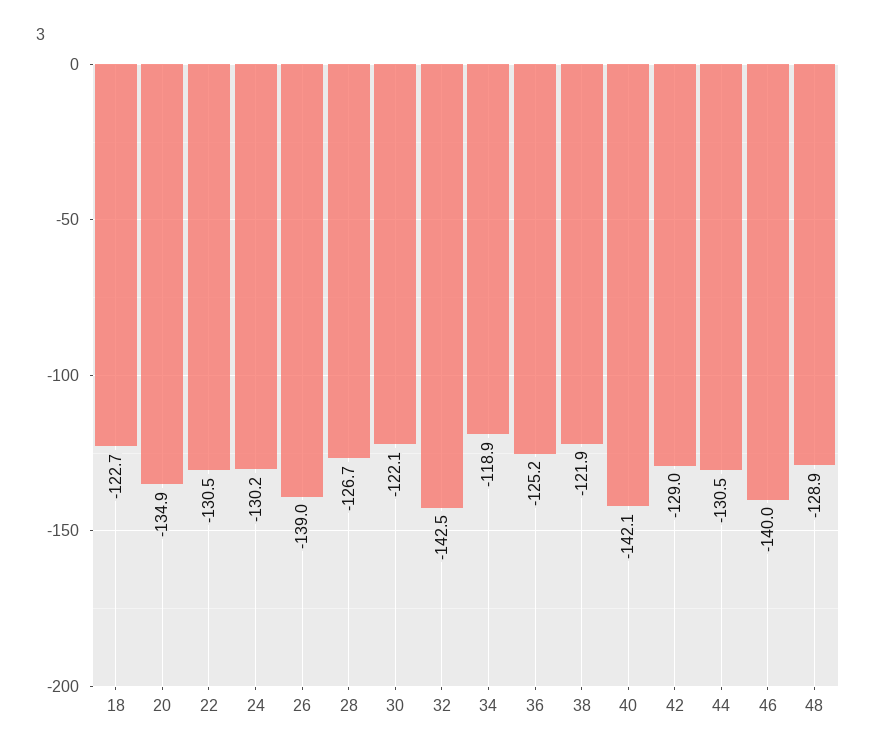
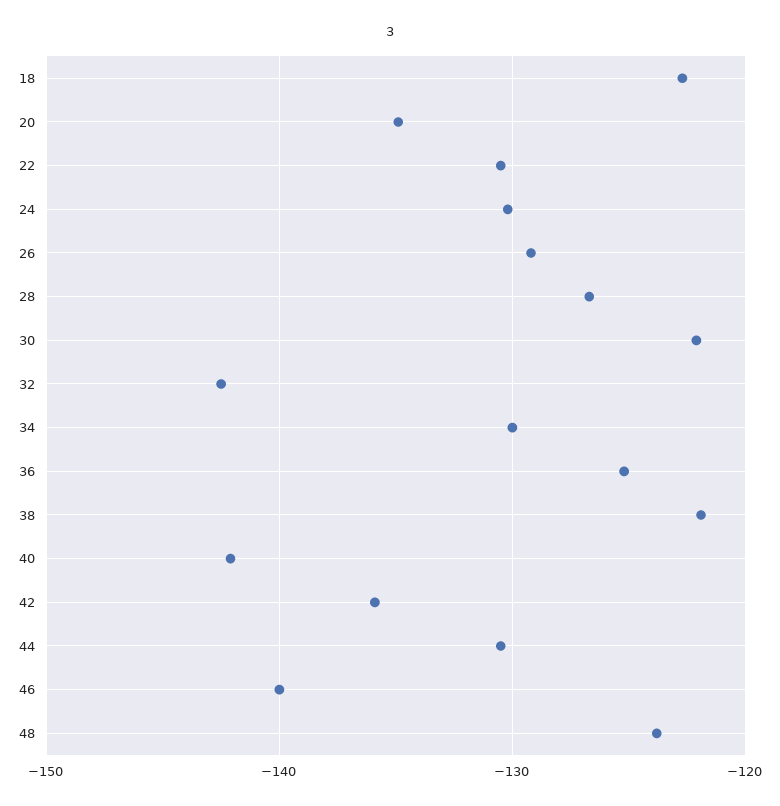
  {
    "18": -122.7,
    "20": -134.9,
    "22": -130.5,
    "24": -130.2,
-   "26": -139,
+   "26": -129,
    "28": -126.7,
    "30": -122.1,
    "32": -142.5,
-   "34": -118.9,
+   "34": -130,
    "36": -125.2,
    "38": -121.9,
    "40": -142.1,
-   "42": -129,
+   "42": -136,
    "44": -130.5,
    "46": -140,
-   "48": -128.9
+   "48": -124
  }

